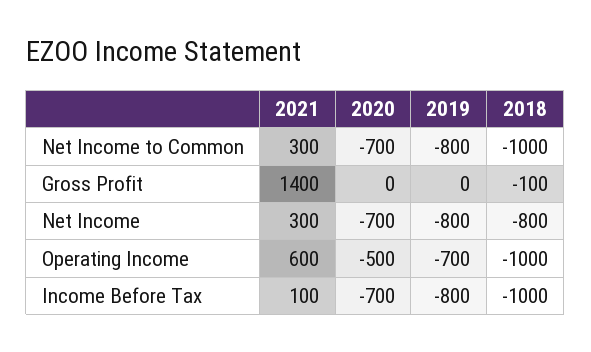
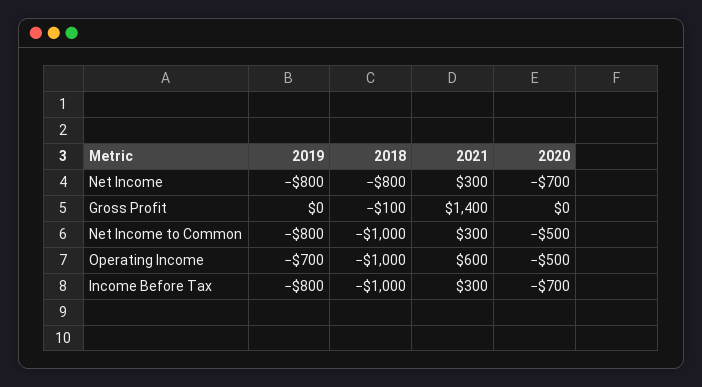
  {
    "2021": {
      "Net Income to Common": 300,
      "Gross Profit": 1400,
      "Net Income": 300,
      "Operating Income": 600,
-     "Income Before Tax": 100
+     "Income Before Tax": 300
    },
    "2020": {
-     "Net Income to Common": -700,
+     "Net Income to Common": -500,
      "Gross Profit": 0,
      "Net Income": -700,
      "Operating Income": -500,
      "Income Before Tax": -700
    },
    "2019": {
      "Net Income to Common": -800,
      "Gross Profit": 0,
      "Net Income": -800,
      "Operating Income": -700,
      "Income Before Tax": -800
    },
    "2018": {
      "Net Income to Common": -1000,
      "Gross Profit": -100,
      "Net Income": -800,
      "Operating Income": -1000,
      "Income Before Tax": -1000
    }
  }

